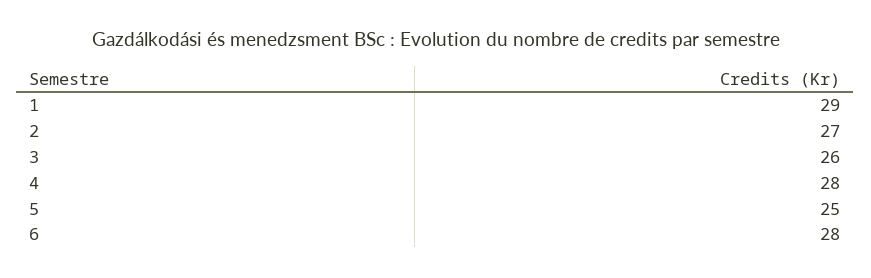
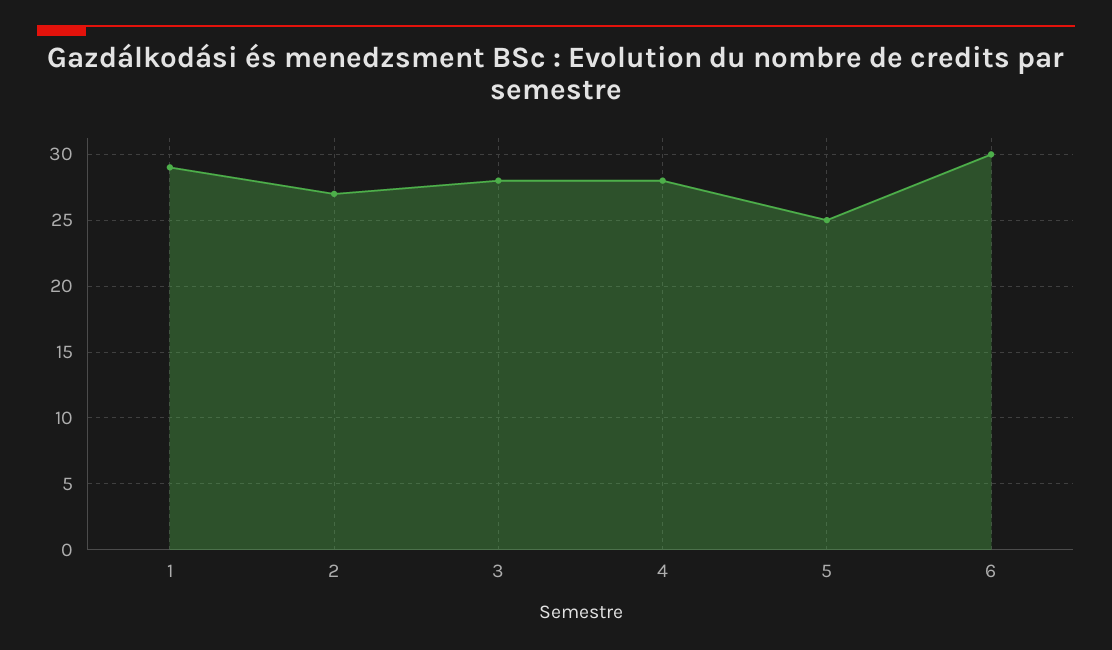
  {
    "1": 29,
    "2": 27,
-   "3": 26,
+   "3": 28,
    "4": 28,
    "5": 25,
-   "6": 28
+   "6": 30
  }

